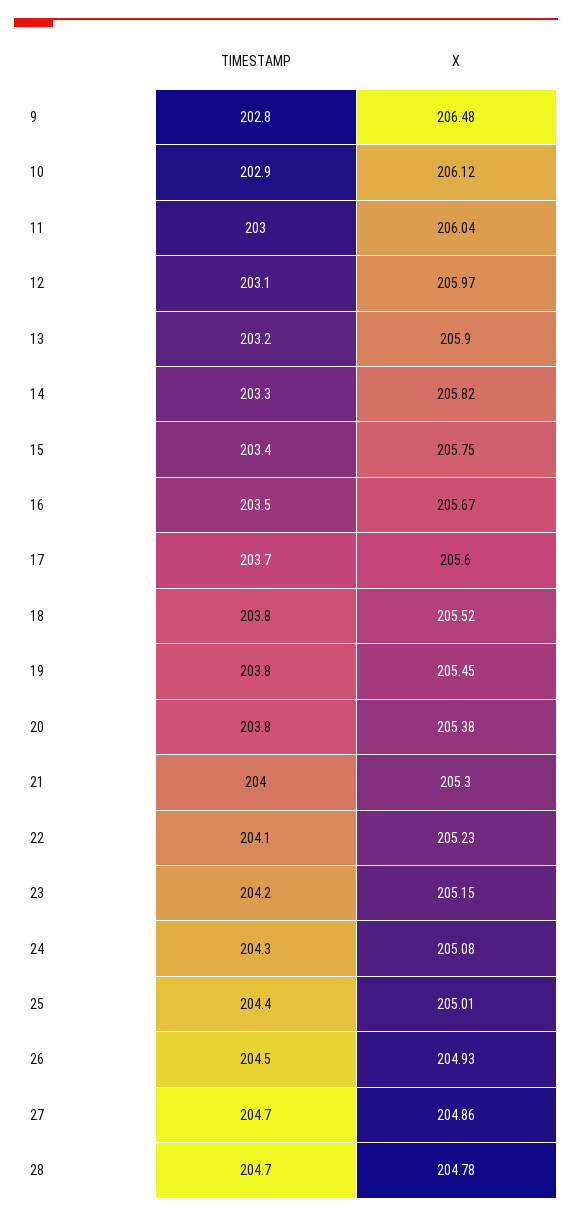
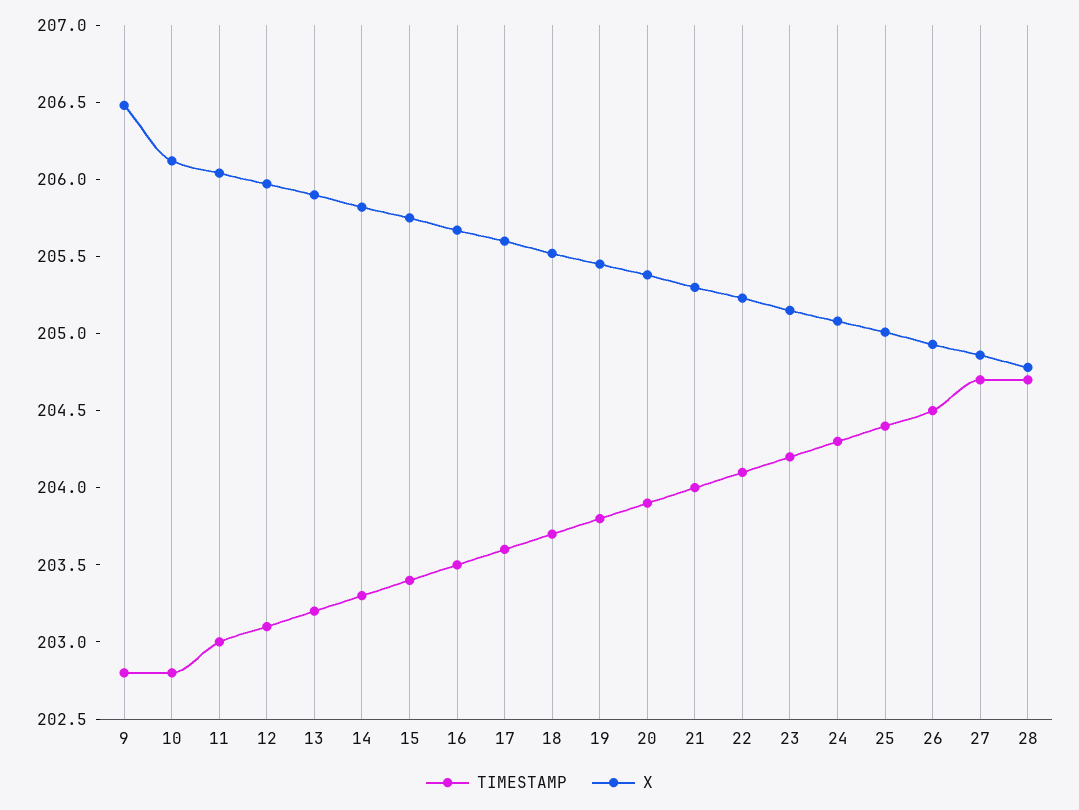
  {
    "TIMESTAMP": {
      "9": 202.8,
-     "10": 202.9,
+     "10": 202.8,
      "11": 203,
      "12": 203.1,
      "13": 203.2,
      "14": 203.3,
      "15": 203.4,
      "16": 203.5,
-     "17": 203.7,
+     "17": 203.6,
-     "18": 203.8,
+     "18": 203.7,
      "19": 203.8,
-     "20": 203.8,
+     "20": 203.9,
      "21": 204,
      "22": 204.1,
      "23": 204.2,
      "24": 204.3,
      "25": 204.4,
      "26": 204.5,
      "27": 204.7,
      "28": 204.7
    },
    "X": {
      "9": 206.48,
      "10": 206.12,
      "11": 206.04,
      "12": 205.97,
      "13": 205.9,
      "14": 205.82,
      "15": 205.75,
      "16": 205.67,
      "17": 205.6,
      "18": 205.52,
      "19": 205.45,
      "20": 205.38,
      "21": 205.3,
      "22": 205.23,
      "23": 205.15,
      "24": 205.08,
      "25": 205.01,
      "26": 204.93,
      "27": 204.86,
      "28": 204.78
    }
  }

